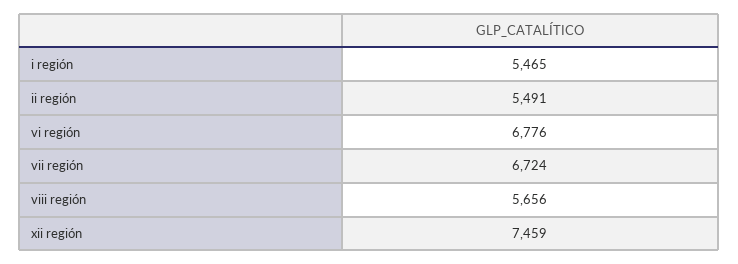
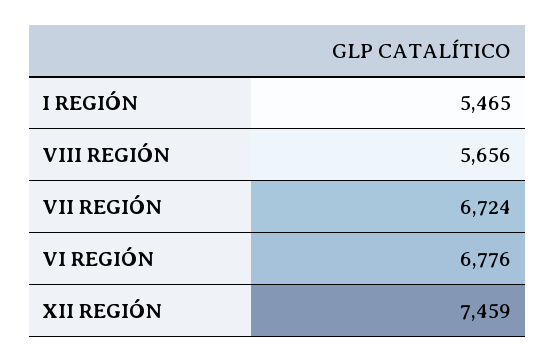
  {
    "i región": 5465,
-   "ii región": 5491,
    "vi región": 6776,
    "vii región": 6724,
    "viii región": 5656,
    "xii región": 7459
  }

